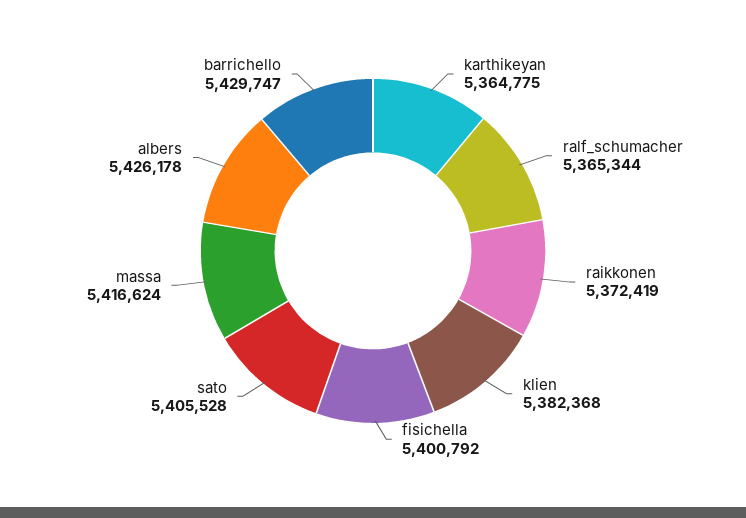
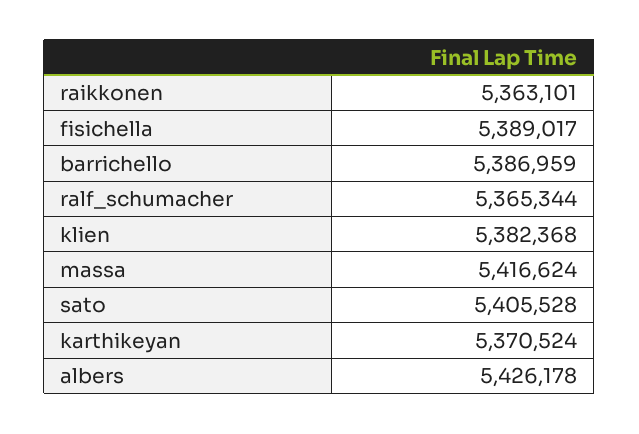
  {
-   "karthikeyan": 5364775,
+   "karthikeyan": 5370524,
    "ralf_schumacher": 5365344,
-   "raikkonen": 5372419,
+   "raikkonen": 5363101,
    "klien": 5382368,
-   "fisichella": 5400792,
+   "fisichella": 5389017,
    "sato": 5405528,
    "massa": 5416624,
    "albers": 5426178,
-   "barrichello": 5429747
+   "barrichello": 5386959
  }

